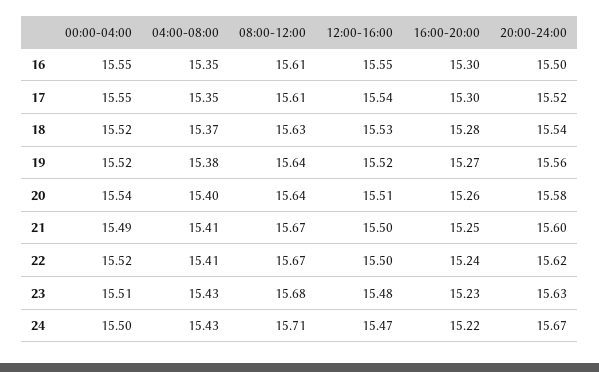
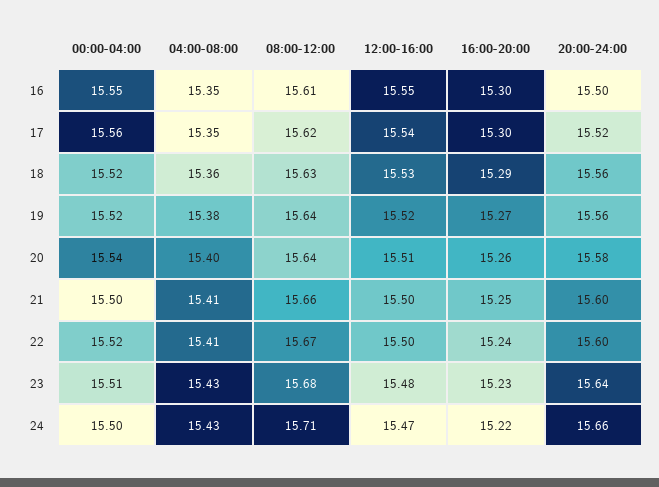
  {
    "00:00-04:00": {
      "16": 15.55,
-     "17": 15.55,
+     "17": 15.56,
      "18": 15.52,
      "19": 15.52,
      "20": 15.54,
-     "21": 15.49,
+     "21": 15.5,
      "22": 15.52,
      "23": 15.51,
      "24": 15.5
    },
    "04:00-08:00": {
      "16": 15.35,
      "17": 15.35,
-     "18": 15.37,
+     "18": 15.36,
      "19": 15.38,
      "20": 15.4,
      "21": 15.41,
      "22": 15.41,
      "23": 15.43,
      "24": 15.43
    },
    "08:00-12:00": {
      "16": 15.61,
-     "17": 15.61,
+     "17": 15.62,
      "18": 15.63,
      "19": 15.64,
      "20": 15.64,
-     "21": 15.67,
+     "21": 15.66,
      "22": 15.67,
      "23": 15.68,
      "24": 15.71
    },
    "12:00-16:00": {
      "16": 15.55,
      "17": 15.54,
      "18": 15.53,
      "19": 15.52,
      "20": 15.51,
      "21": 15.5,
      "22": 15.5,
      "23": 15.48,
      "24": 15.47
    },
    "16:00-20:00": {
      "16": 15.3,
      "17": 15.3,
-     "18": 15.28,
+     "18": 15.29,
      "19": 15.27,
      "20": 15.26,
      "21": 15.25,
      "22": 15.24,
      "23": 15.23,
      "24": 15.22
    },
    "20:00-24:00": {
      "16": 15.5,
      "17": 15.52,
-     "18": 15.54,
+     "18": 15.56,
      "19": 15.56,
      "20": 15.58,
      "21": 15.6,
-     "22": 15.62,
+     "22": 15.6,
-     "23": 15.63,
+     "23": 15.64,
-     "24": 15.67
+     "24": 15.66
    }
  }

